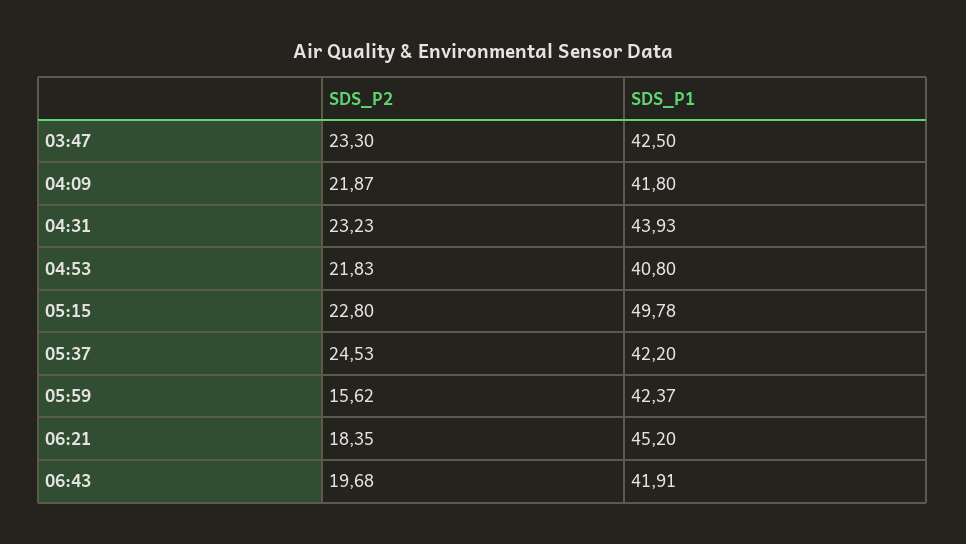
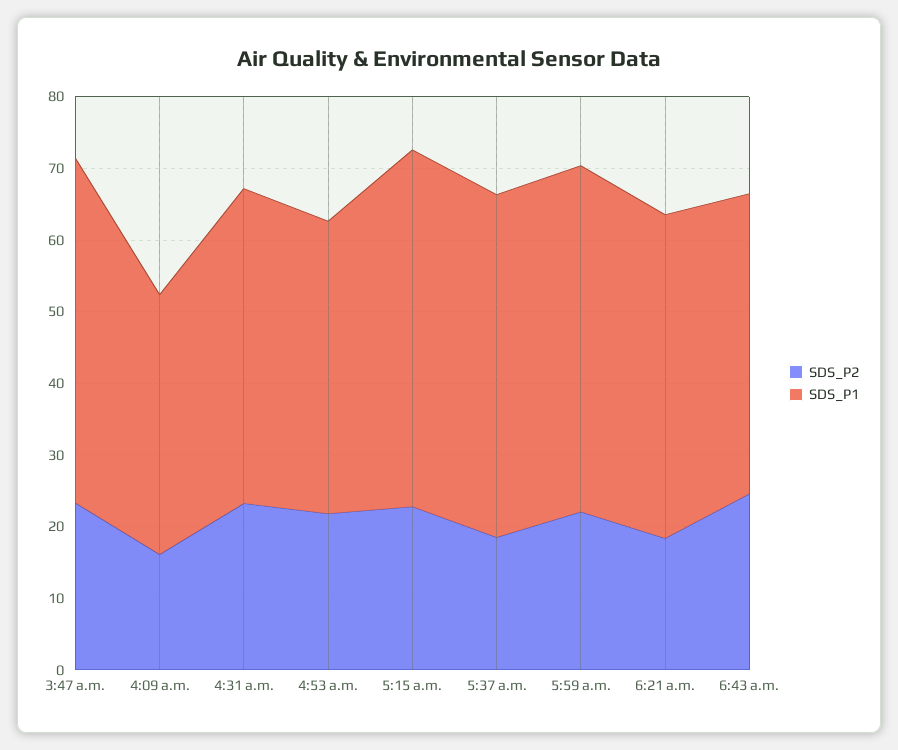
  {
    "SDS_P2": {
      "03:47": 23.3,
-     "04:09": 21.87,
+     "04:09": 16,
      "04:31": 23.23,
      "04:53": 21.83,
      "05:15": 22.8,
-     "05:37": 24.53,
+     "05:37": 18,
-     "05:59": 15.62,
+     "05:59": 22,
      "06:21": 18.35,
-     "06:43": 19.68
+     "06:43": 24
    },
    "SDS_P1": {
-     "03:47": 42.5,
+     "03:47": 48,
-     "04:09": 41.8,
+     "04:09": 36,
      "04:31": 43.93,
      "04:53": 40.8,
      "05:15": 49.78,
-     "05:37": 42.2,
+     "05:37": 48,
-     "05:59": 42.37,
+     "05:59": 48,
      "06:21": 45.2,
      "06:43": 41.91
    }
  }

